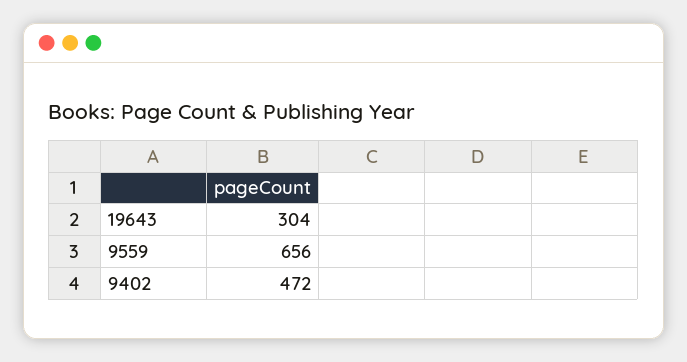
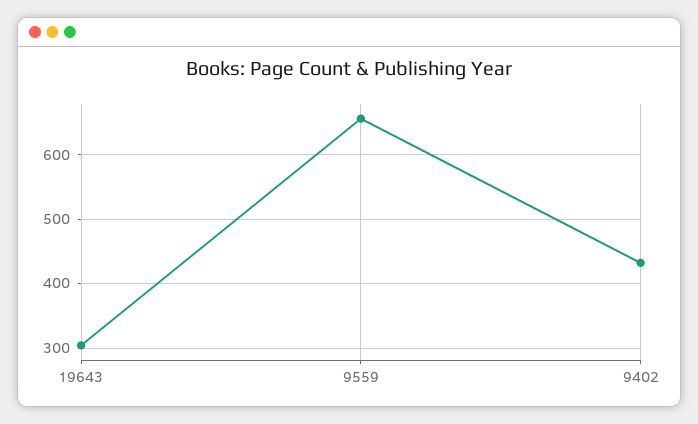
  {
    "19643": 304,
    "9559": 656,
-   "9402": 472
+   "9402": 430
  }

